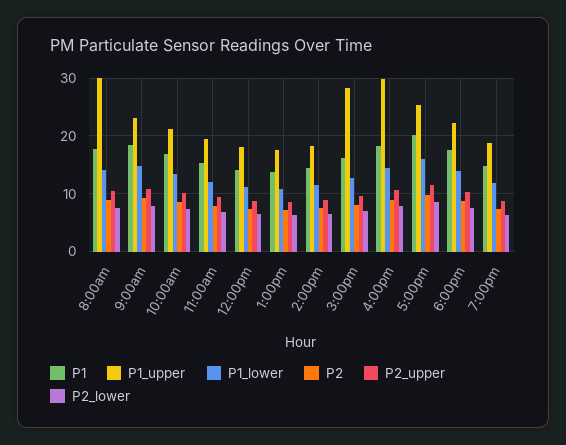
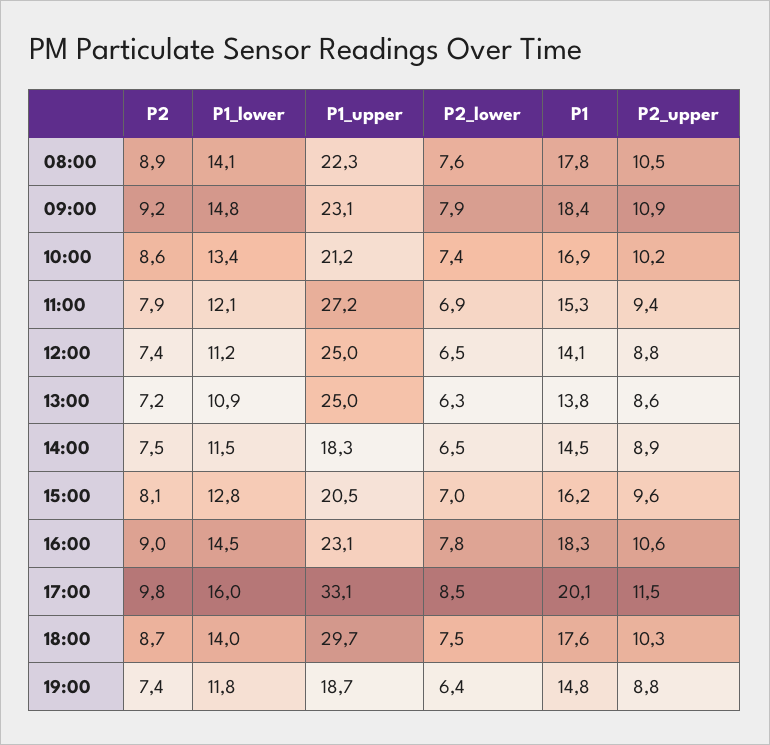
  {
    "P1": {
      "8:00am": 17.8,
      "9:00am": 18.4,
      "10:00am": 16.9,
      "11:00am": 15.3,
      "12:00pm": 14.1,
      "1:00pm": 13.8,
      "2:00pm": 14.5,
      "3:00pm": 16.2,
      "4:00pm": 18.3,
      "5:00pm": 20.1,
      "6:00pm": 17.6,
      "7:00pm": 14.8
    },
    "P1_upper": {
-     "8:00am": 30,
+     "8:00am": 22.3,
      "9:00am": 23.1,
      "10:00am": 21.2,
-     "11:00am": 20,
+     "11:00am": 27.2,
-     "12:00pm": 18,
+     "12:00pm": 25,
-     "1:00pm": 18,
+     "1:00pm": 25,
      "2:00pm": 18.3,
-     "3:00pm": 28,
+     "3:00pm": 20.5,
-     "4:00pm": 30,
+     "4:00pm": 23.1,
-     "5:00pm": 26,
+     "5:00pm": 33.1,
-     "6:00pm": 22,
+     "6:00pm": 29.7,
      "7:00pm": 18.7
    },
    "P1_lower": {
      "8:00am": 14.1,
      "9:00am": 14.8,
      "10:00am": 13.4,
      "11:00am": 12.1,
      "12:00pm": 11.2,
      "1:00pm": 10.9,
      "2:00pm": 11.5,
      "3:00pm": 12.8,
      "4:00pm": 14.5,
      "5:00pm": 16,
      "6:00pm": 14,
      "7:00pm": 11.8
    },
    "P2": {
      "8:00am": 8.9,
      "9:00am": 9.2,
      "10:00am": 8.6,
      "11:00am": 7.9,
      "12:00pm": 7.4,
      "1:00pm": 7.2,
      "2:00pm": 7.5,
      "3:00pm": 8.1,
      "4:00pm": 9,
      "5:00pm": 9.8,
      "6:00pm": 8.7,
      "7:00pm": 7.4
    },
    "P2_upper": {
      "8:00am": 10.5,
      "9:00am": 10.9,
      "10:00am": 10.2,
      "11:00am": 9.4,
      "12:00pm": 8.8,
      "1:00pm": 8.6,
      "2:00pm": 8.9,
      "3:00pm": 9.6,
      "4:00pm": 10.6,
      "5:00pm": 11.5,
      "6:00pm": 10.3,
      "7:00pm": 8.8
    },
    "P2_lower": {
      "8:00am": 7.6,
      "9:00am": 7.9,
      "10:00am": 7.4,
      "11:00am": 6.9,
      "12:00pm": 6.5,
      "1:00pm": 6.3,
      "2:00pm": 6.5,
      "3:00pm": 7,
      "4:00pm": 7.8,
      "5:00pm": 8.5,
      "6:00pm": 7.5,
      "7:00pm": 6.4
    }
  }

